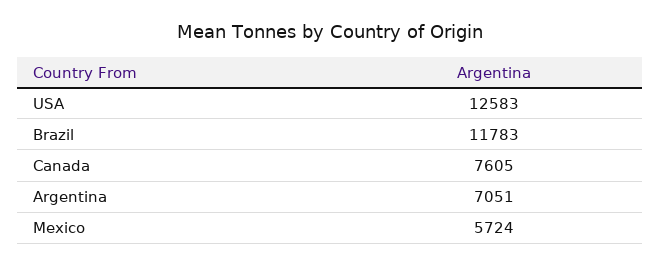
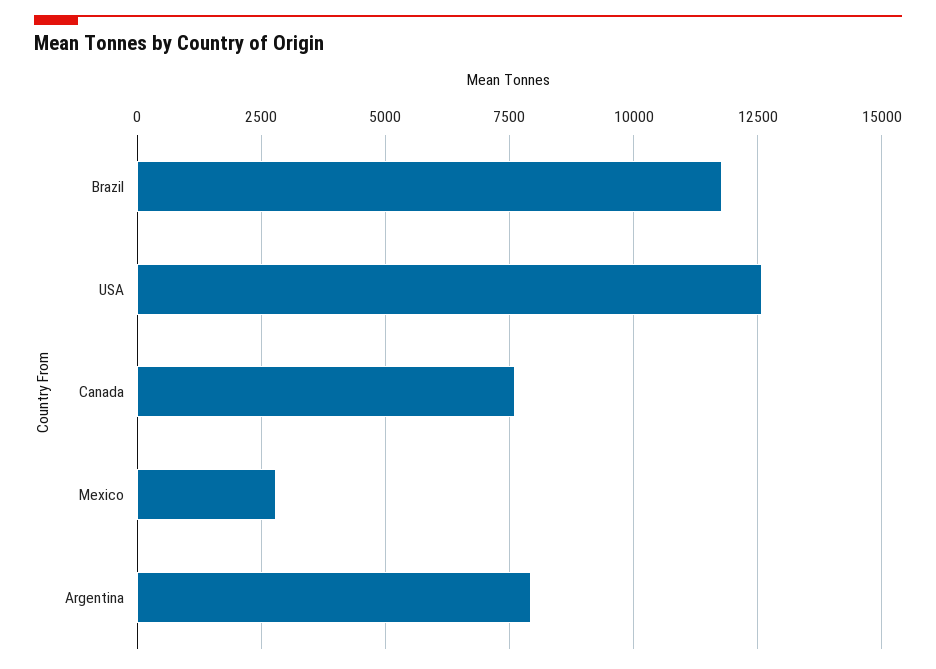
  {
    "USA": 12583,
    "Brazil": 11783,
    "Canada": 7605,
-   "Argentina": 7051,
+   "Argentina": 8000,
-   "Mexico": 5724
+   "Mexico": 2750
  }

